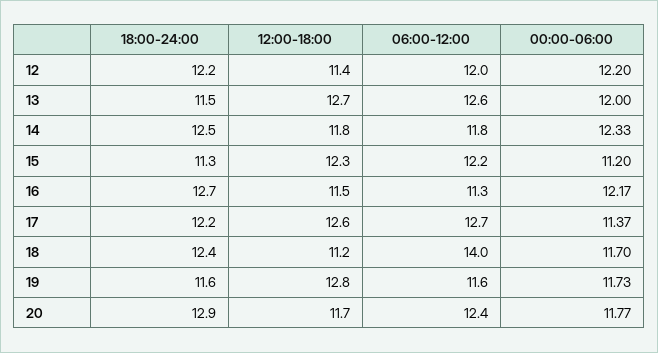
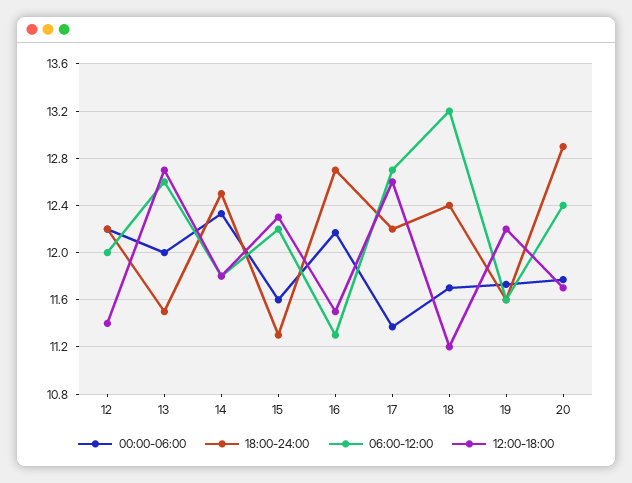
  {
    "18:00-24:00": {
      "12": 12.2,
      "13": 11.5,
      "14": 12.5,
      "15": 11.3,
      "16": 12.7,
      "17": 12.2,
      "18": 12.4,
      "19": 11.6,
      "20": 12.9
    },
    "12:00-18:00": {
      "12": 11.4,
      "13": 12.7,
      "14": 11.8,
      "15": 12.3,
      "16": 11.5,
      "17": 12.6,
      "18": 11.2,
-     "19": 12.8,
+     "19": 12.2,
      "20": 11.7
    },
    "06:00-12:00": {
      "12": 12,
      "13": 12.6,
      "14": 11.8,
      "15": 12.2,
      "16": 11.3,
      "17": 12.7,
-     "18": 14,
+     "18": 13.2,
      "19": 11.6,
      "20": 12.4
    },
    "00:00-06:00": {
      "12": 12.2,
      "13": 12,
      "14": 12.33,
-     "15": 11.2,
+     "15": 11.6,
      "16": 12.17,
      "17": 11.37,
      "18": 11.7,
      "19": 11.73,
      "20": 11.77
    }
  }

